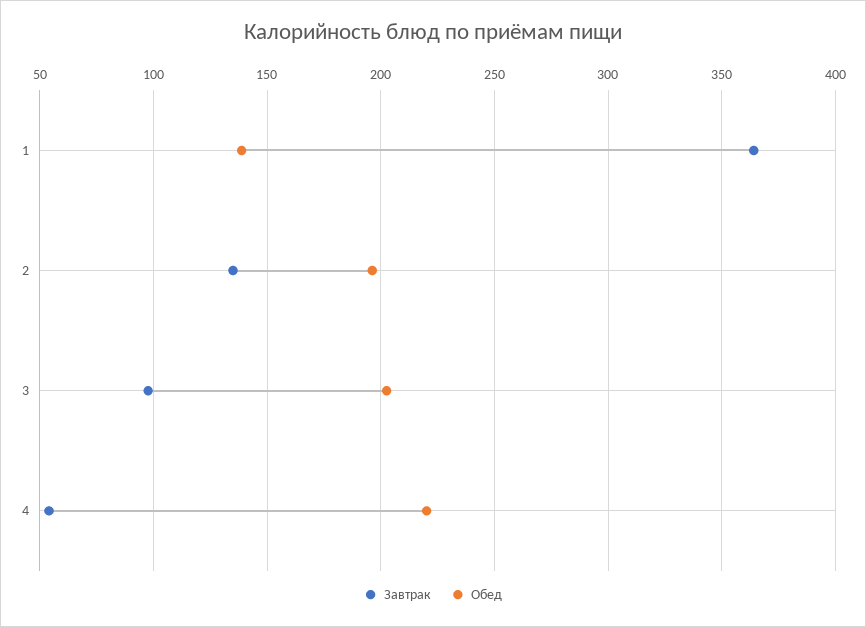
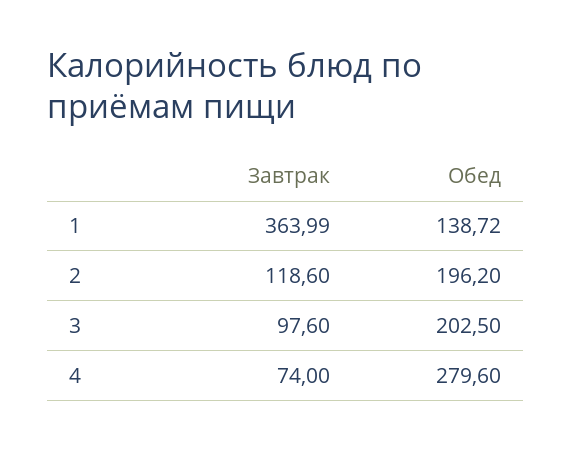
  {
    "Завтрак": {
      "1": 363.99,
-     "2": 135,
+     "2": 118.6,
      "3": 97.6,
-     "4": 55
+     "4": 74
    },
    "Обед": {
      "1": 138.72,
      "2": 196.2,
      "3": 202.5,
-     "4": 220
+     "4": 279.6
    }
  }

